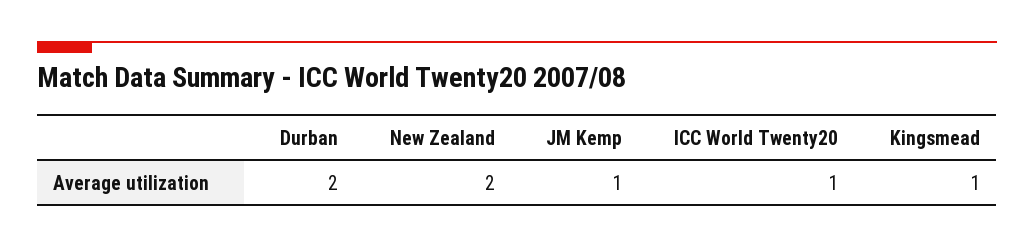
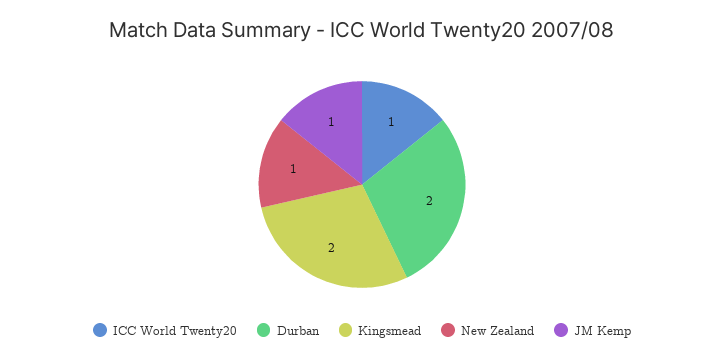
  {
    "Durban": 2,
-   "New Zealand": 2,
+   "New Zealand": 1,
    "JM Kemp": 1,
    "ICC World Twenty20": 1,
-   "Kingsmead": 1
+   "Kingsmead": 2
  }

